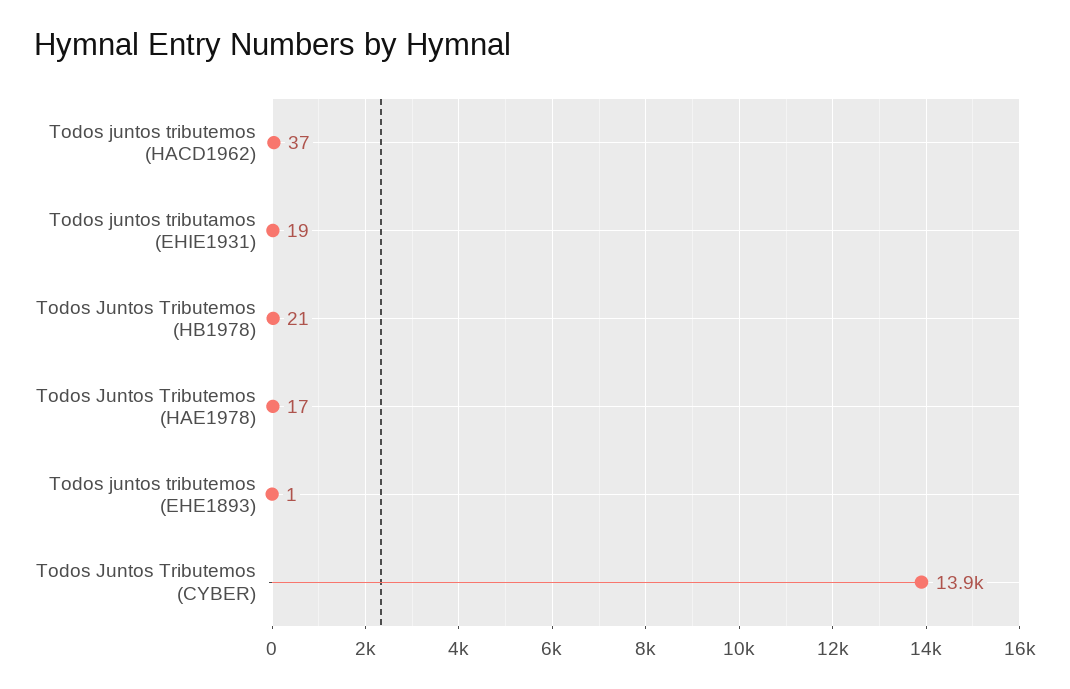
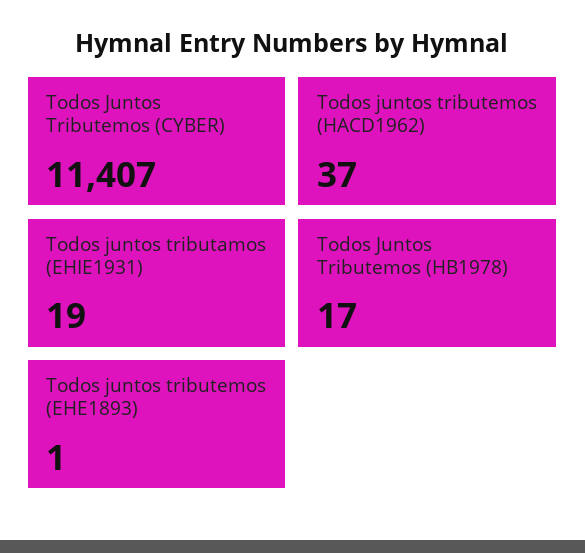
  {
    "Todos juntos tributemos (HACD1962)": 37,
    "Todos juntos tributamos (EHIE1931)": 19,
-   "Todos Juntos Tributemos (HB1978)": 21,
+   "Todos Juntos Tributemos (HB1978)": 17,
-   "Todos Juntos Tributemos (HAE1978)": 17,
    "Todos juntos tributemos (EHE1893)": 1,
-   "Todos Juntos Tributemos (CYBER)": 13900
+   "Todos Juntos Tributemos (CYBER)": 11407
  }

